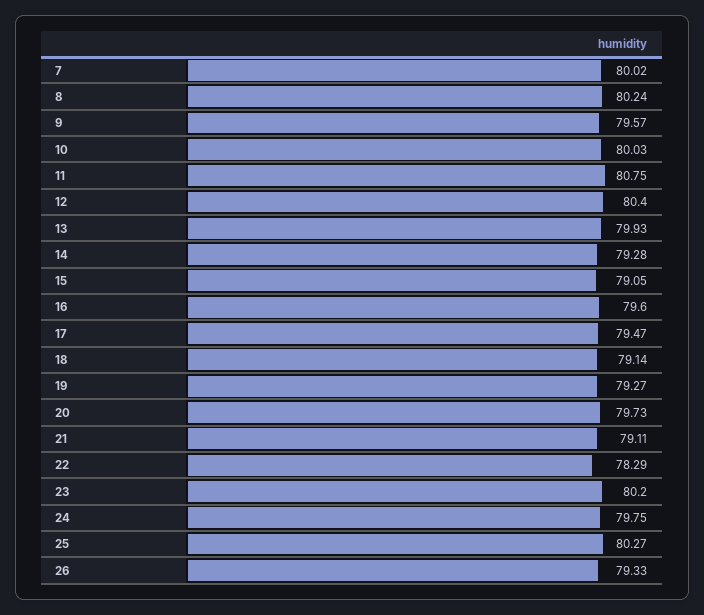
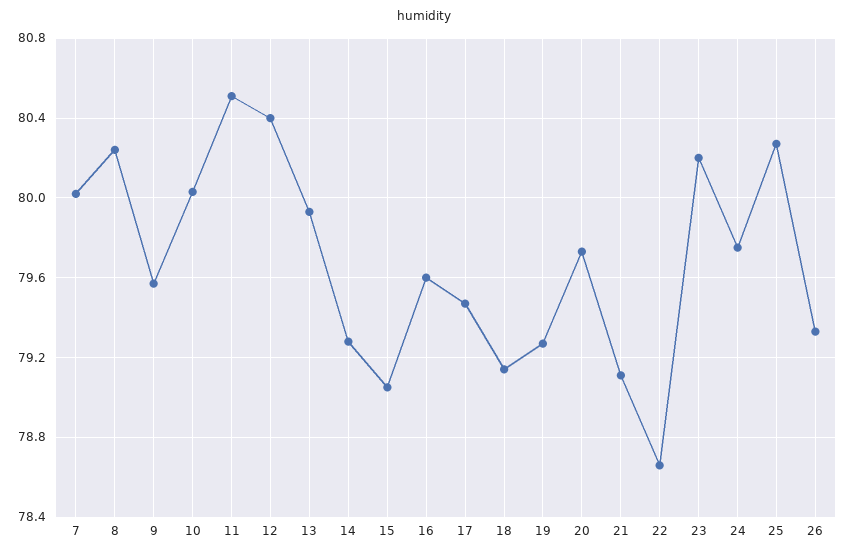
  {
    "7": 80.02,
    "8": 80.24,
    "9": 79.57,
    "10": 80.03,
-   "11": 80.75,
+   "11": 80.5,
    "12": 80.4,
    "13": 79.93,
    "14": 79.28,
    "15": 79.05,
    "16": 79.6,
    "17": 79.47,
    "18": 79.14,
    "19": 79.27,
    "20": 79.73,
    "21": 79.11,
-   "22": 78.29,
+   "22": 78.65,
    "23": 80.2,
    "24": 79.75,
    "25": 80.27,
    "26": 79.33
  }

